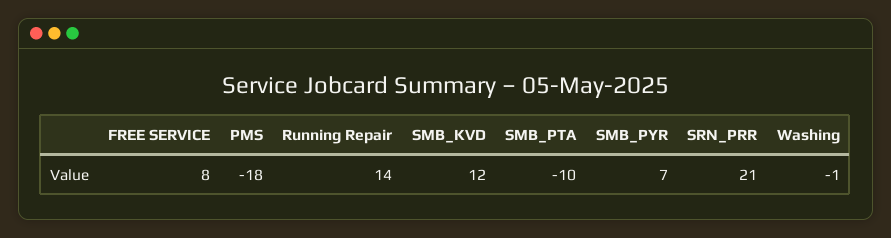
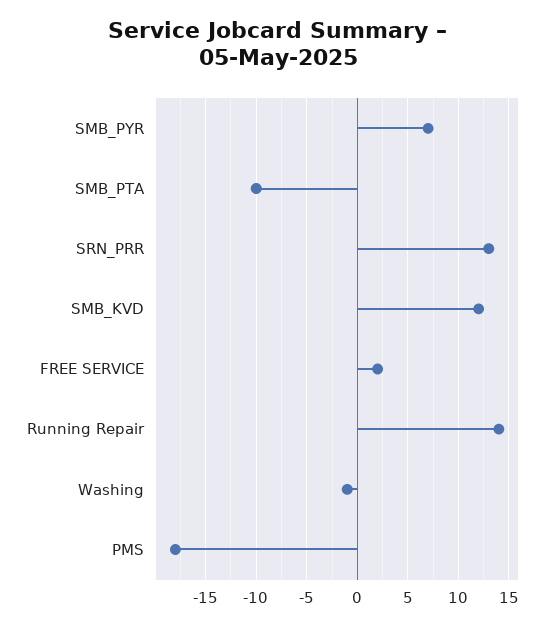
  {
-   "FREE SERVICE": 8,
+   "FREE SERVICE": 2,
    "PMS": -18,
    "Running Repair": 14,
    "SMB_KVD": 12,
    "SMB_PTA": -10,
    "SMB_PYR": 7,
-   "SRN_PRR": 21,
+   "SRN_PRR": 13,
    "Washing": -1
  }

